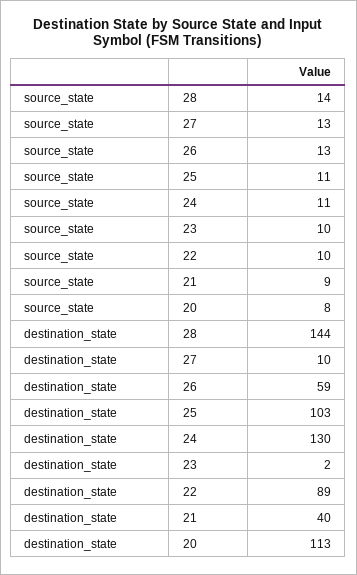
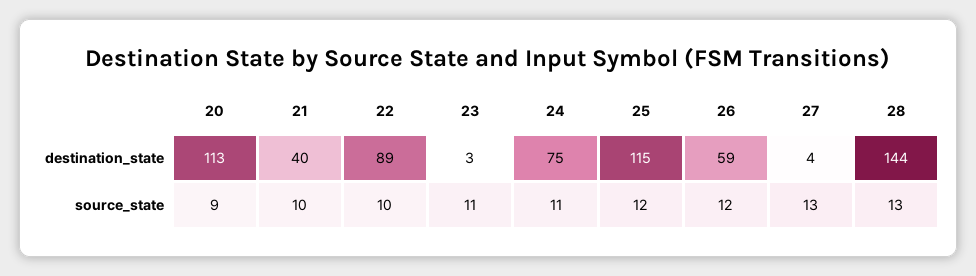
  {
    "source_state": {
-     "28": 14,
+     "28": 13,
      "27": 13,
-     "26": 13,
+     "26": 12,
-     "25": 11,
+     "25": 12,
      "24": 11,
-     "23": 10,
+     "23": 11,
      "22": 10,
-     "21": 9,
+     "21": 10,
-     "20": 8
+     "20": 9
    },
    "destination_state": {
      "28": 144,
-     "27": 10,
+     "27": 4,
      "26": 59,
-     "25": 103,
+     "25": 115,
-     "24": 130,
+     "24": 75,
-     "23": 2,
+     "23": 3,
      "22": 89,
      "21": 40,
      "20": 113
    }
  }

